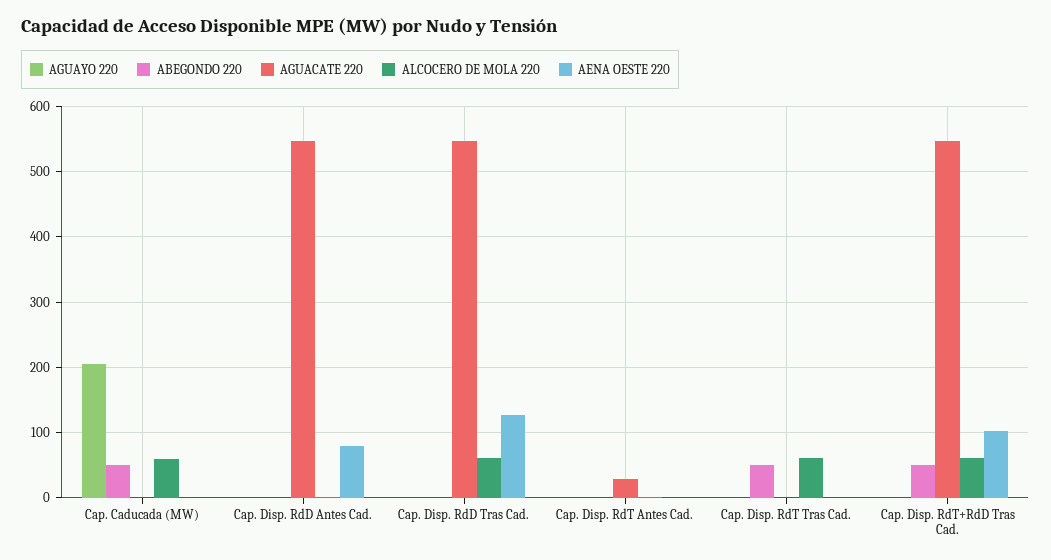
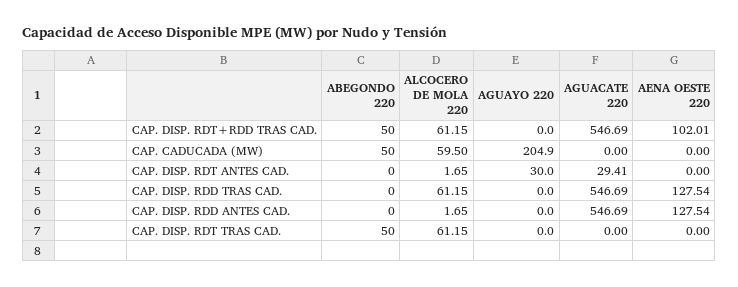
  {
    "AGUAYO 220": {
      "Cap. Caducada (MW)": 204.9,
      "Cap. Disp. RdD Antes Cad.": 0,
      "Cap. Disp. RdD Tras Cad.": 0,
-     "Cap. Disp. RdT Antes Cad.": 0,
+     "Cap. Disp. RdT Antes Cad.": 30,
      "Cap. Disp. RdT Tras Cad.": 0,
      "Cap. Disp. RdT+RdD Tras Cad.": 0
    },
    "ABEGONDO 220": {
      "Cap. Caducada (MW)": 50,
      "Cap. Disp. RdD Antes Cad.": 0,
      "Cap. Disp. RdD Tras Cad.": 0,
      "Cap. Disp. RdT Antes Cad.": 0,
      "Cap. Disp. RdT Tras Cad.": 50,
      "Cap. Disp. RdT+RdD Tras Cad.": 50
    },
    "AGUACATE 220": {
      "Cap. Caducada (MW)": 0,
      "Cap. Disp. RdD Antes Cad.": 546.69,
      "Cap. Disp. RdD Tras Cad.": 546.69,
      "Cap. Disp. RdT Antes Cad.": 29.41,
      "Cap. Disp. RdT Tras Cad.": 0,
      "Cap. Disp. RdT+RdD Tras Cad.": 546.69
    },
    "ALCOCERO DE MOLA 220": {
      "Cap. Caducada (MW)": 59.5,
      "Cap. Disp. RdD Antes Cad.": 1.65,
      "Cap. Disp. RdD Tras Cad.": 61.15,
      "Cap. Disp. RdT Antes Cad.": 1.65,
      "Cap. Disp. RdT Tras Cad.": 61.15,
      "Cap. Disp. RdT+RdD Tras Cad.": 61.15
    },
    "AENA OESTE 220": {
      "Cap. Caducada (MW)": 0,
-     "Cap. Disp. RdD Antes Cad.": 80,
+     "Cap. Disp. RdD Antes Cad.": 127.54,
      "Cap. Disp. RdD Tras Cad.": 127.54,
      "Cap. Disp. RdT Antes Cad.": 0,
      "Cap. Disp. RdT Tras Cad.": 0,
      "Cap. Disp. RdT+RdD Tras Cad.": 102.01
    }
  }

